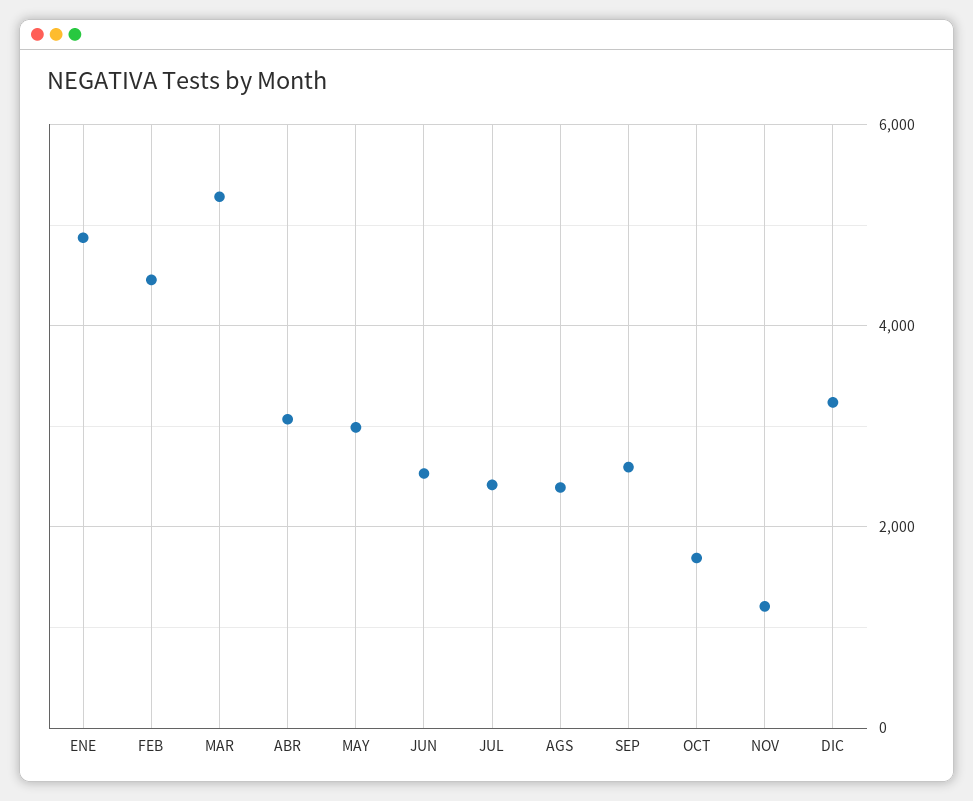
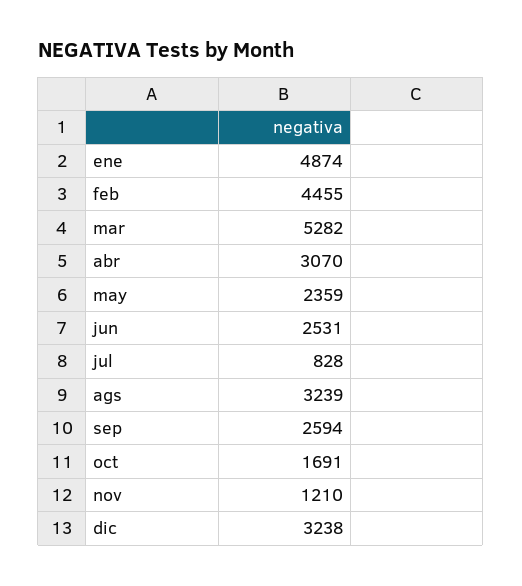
  {
    "ENE": 4874,
    "FEB": 4455,
    "MAR": 5282,
    "ABR": 3070,
-   "MAY": 3000,
+   "MAY": 2359,
    "JUN": 2531,
-   "JUL": 2400,
+   "JUL": 828,
-   "AGS": 2400,
+   "AGS": 3239,
    "SEP": 2594,
    "OCT": 1691,
    "NOV": 1210,
    "DIC": 3238
  }

